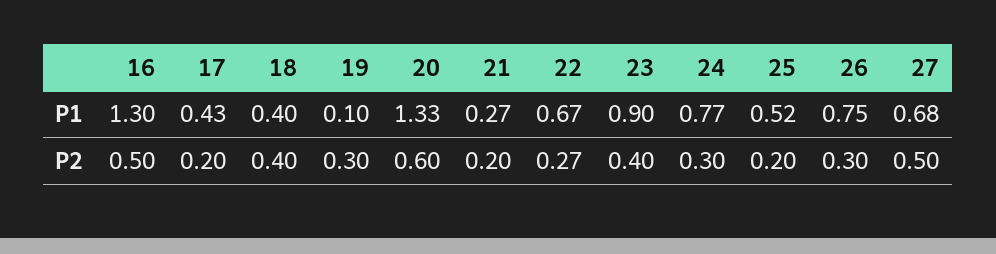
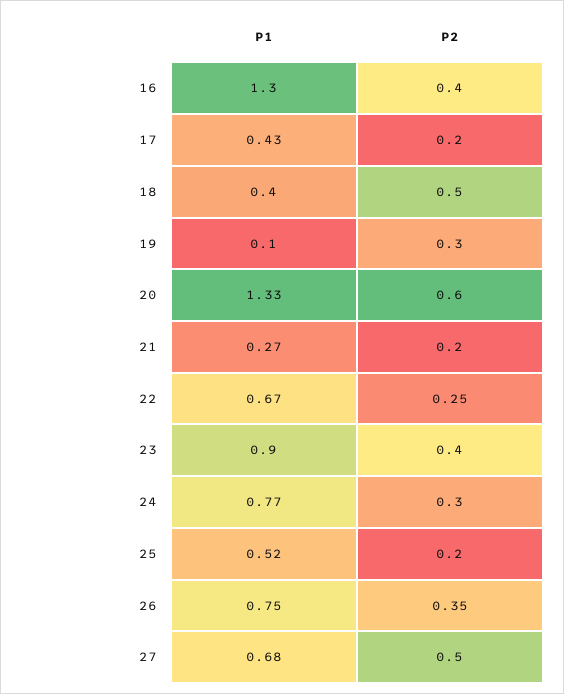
  {
    "16": {
      "P1": 1.3,
-     "P2": 0.5
+     "P2": 0.4
    },
    "17": {
      "P1": 0.43,
      "P2": 0.2
    },
    "18": {
      "P1": 0.4,
-     "P2": 0.4
+     "P2": 0.5
    },
    "19": {
      "P1": 0.1,
      "P2": 0.3
    },
    "20": {
      "P1": 1.33,
      "P2": 0.6
    },
    "21": {
      "P1": 0.27,
      "P2": 0.2
    },
    "22": {
      "P1": 0.67,
-     "P2": 0.27
+     "P2": 0.25
    },
    "23": {
      "P1": 0.9,
      "P2": 0.4
    },
    "24": {
      "P1": 0.77,
      "P2": 0.3
    },
    "25": {
      "P1": 0.52,
      "P2": 0.2
    },
    "26": {
      "P1": 0.75,
-     "P2": 0.3
+     "P2": 0.35
    },
    "27": {
      "P1": 0.68,
      "P2": 0.5
    }
  }

